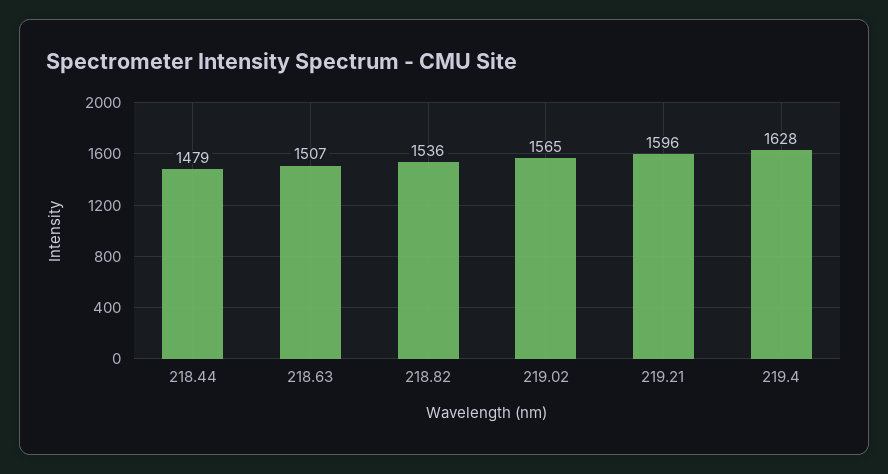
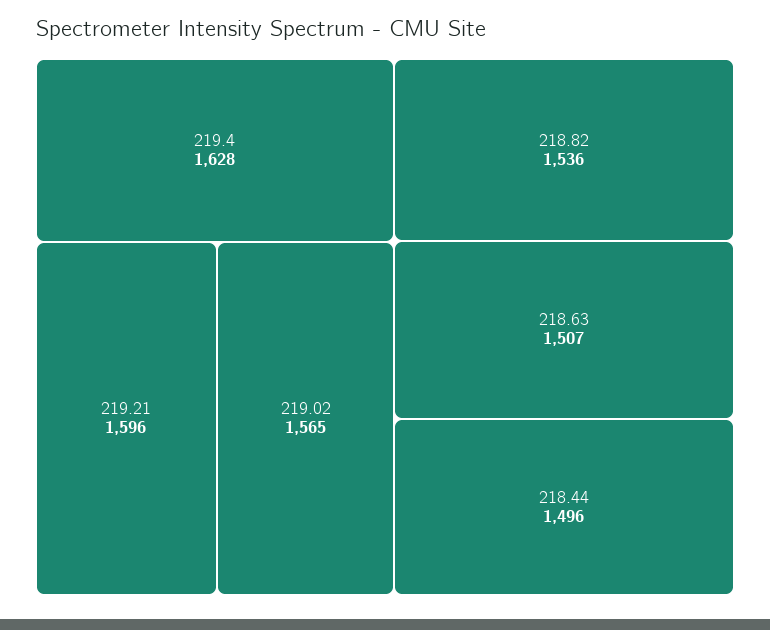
  {
-   "218.44": 1479,
+   "218.44": 1496,
    "218.63": 1507,
    "218.82": 1536,
    "219.02": 1565,
    "219.21": 1596,
    "219.4": 1628
  }

